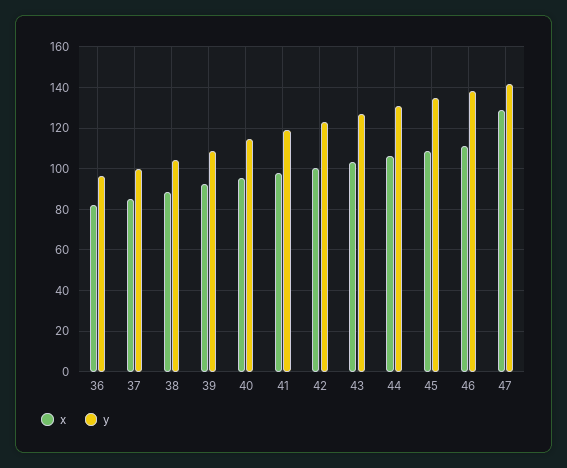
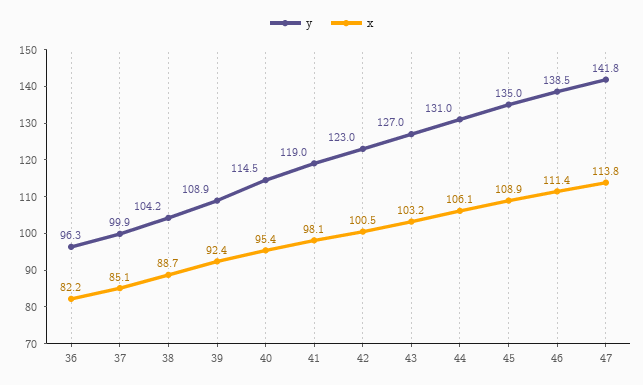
  {
    "x": {
      "36": 82.2,
      "37": 85.1,
      "38": 88.7,
      "39": 92.4,
      "40": 95.4,
      "41": 98.1,
      "42": 100.5,
      "43": 103.2,
      "44": 106.1,
      "45": 108.9,
      "46": 111.4,
-     "47": 130
+     "47": 113.8
    },
    "y": {
      "36": 96.3,
      "37": 99.9,
      "38": 104.2,
      "39": 108.9,
      "40": 114.5,
      "41": 119,
      "42": 123,
      "43": 127,
      "44": 131,
      "45": 135,
      "46": 138.5,
      "47": 141.8
    }
  }

